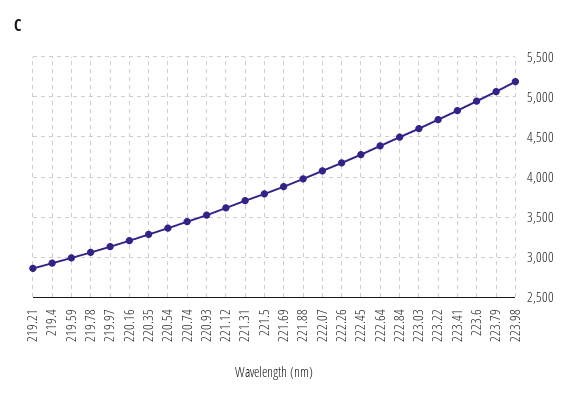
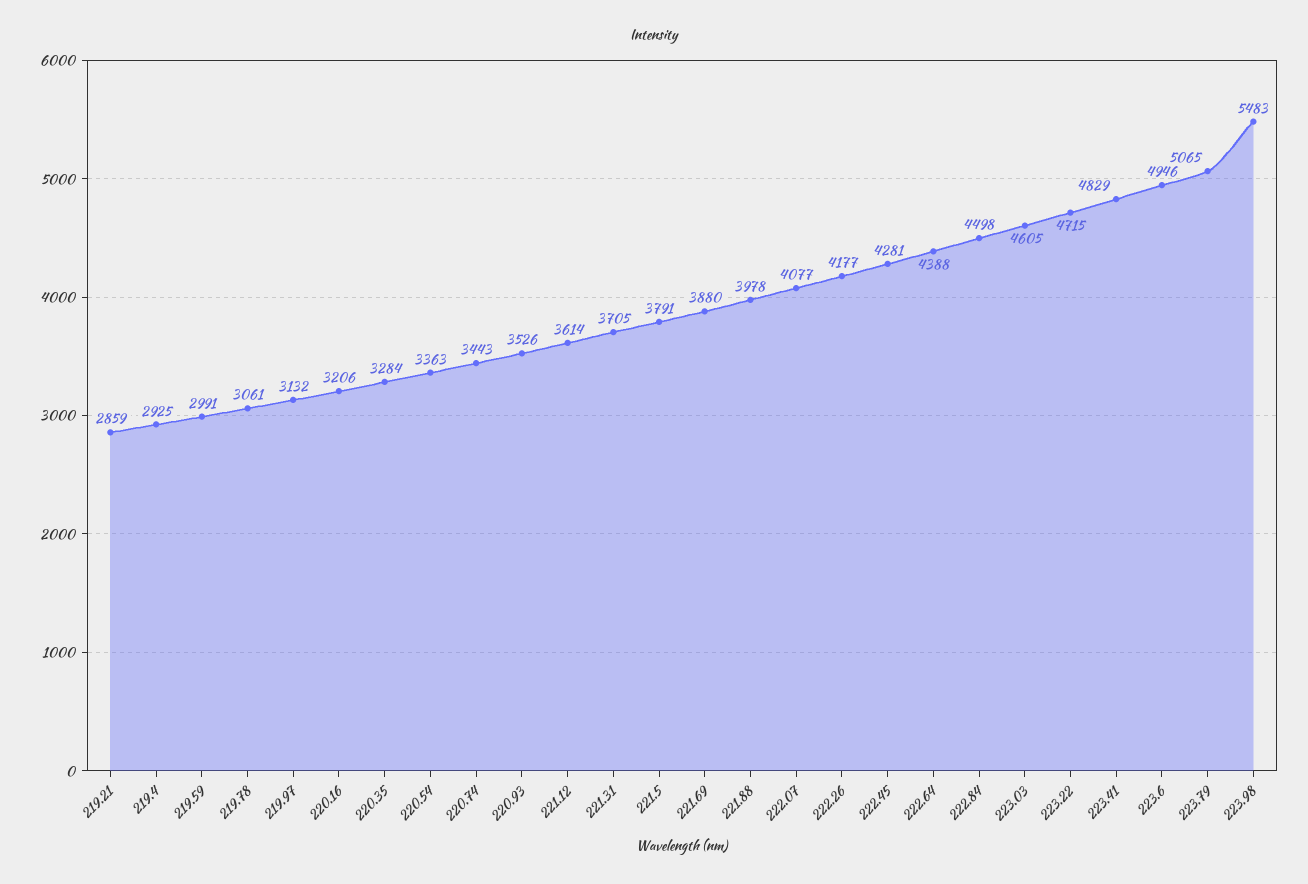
  {
    "219.21": 2859,
    "219.4": 2925,
    "219.59": 2991,
    "219.78": 3061,
    "219.97": 3132,
    "220.16": 3206,
    "220.35": 3284,
    "220.54": 3363,
    "220.74": 3443,
    "220.93": 3526,
    "221.12": 3614,
    "221.31": 3705,
    "221.5": 3791,
    "221.69": 3880,
    "221.88": 3978,
    "222.07": 4077,
    "222.26": 4177,
    "222.45": 4281,
    "222.64": 4388,
    "222.84": 4498,
    "223.03": 4605,
    "223.22": 4715,
    "223.41": 4829,
    "223.6": 4946,
    "223.79": 5065,
-   "223.98": 5200
+   "223.98": 5483
  }

